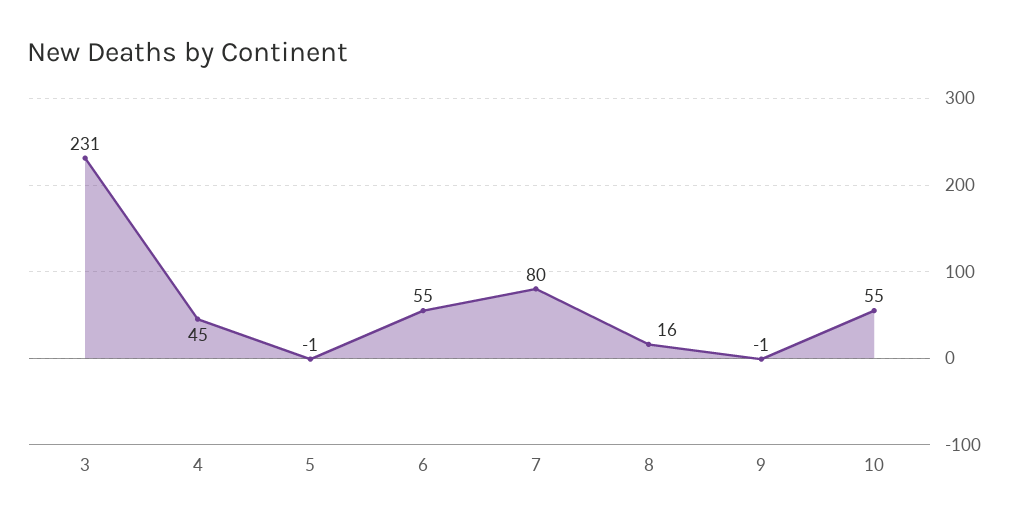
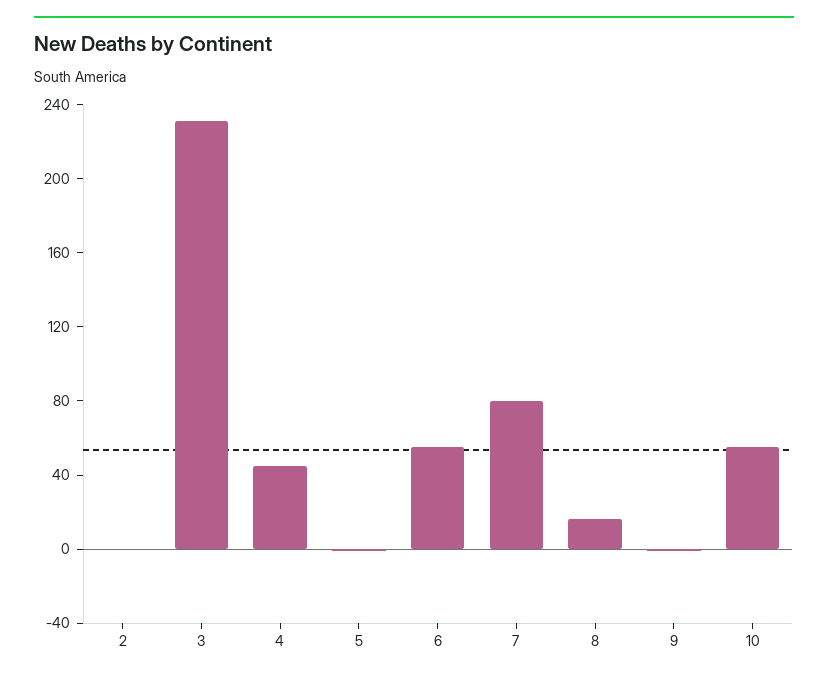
  {
    "3": 231,
    "4": 45,
    "5": -1,
    "6": 55,
    "7": 80,
    "8": 16,
    "9": -1,
-   "10": 55
+   "10": 55,
+   "2": 0
  }

